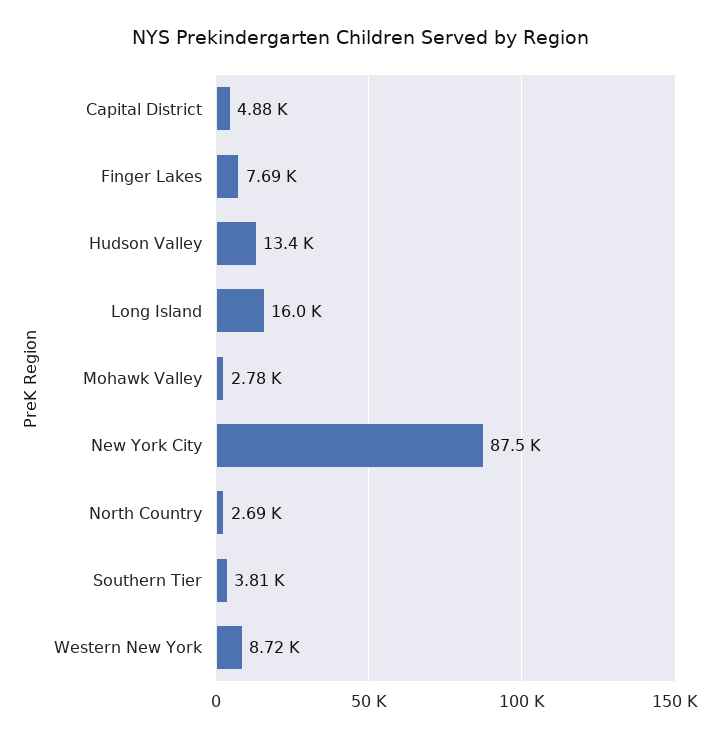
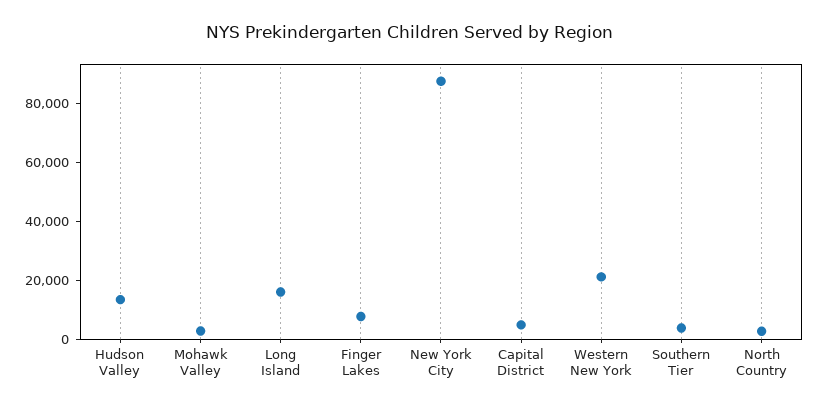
  {
    "Capital District": 4880,
    "Finger Lakes": 7690,
    "Hudson Valley": 13400,
    "Long Island": 16000,
    "Mohawk Valley": 2780,
    "New York City": 87500,
    "North Country": 2690,
    "Southern Tier": 3810,
-   "Western New York": 8720
+   "Western New York": 20000
  }

